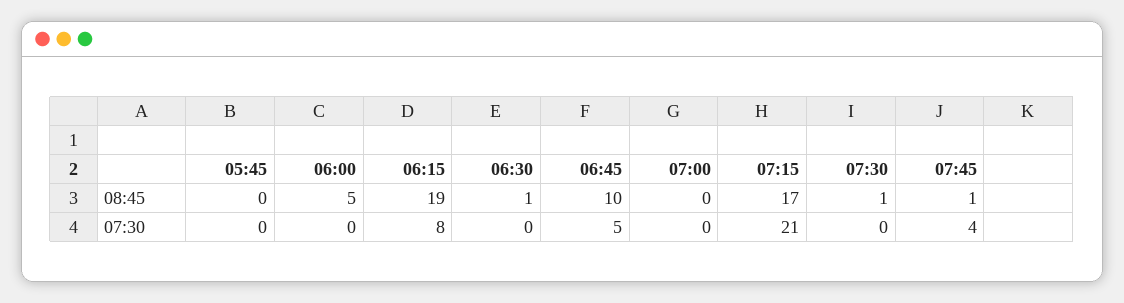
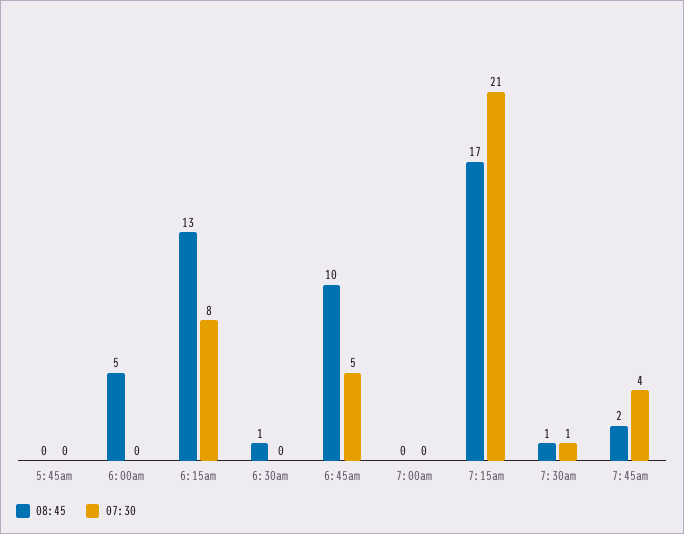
  {
    "08:45": {
      "05:45": 0,
      "06:00": 5,
-     "06:15": 19,
+     "06:15": 13,
      "06:30": 1,
      "06:45": 10,
      "07:00": 0,
      "07:15": 17,
      "07:30": 1,
-     "07:45": 1
+     "07:45": 2
    },
    "07:30": {
      "05:45": 0,
      "06:00": 0,
      "06:15": 8,
      "06:30": 0,
      "06:45": 5,
      "07:00": 0,
      "07:15": 21,
-     "07:30": 0,
+     "07:30": 1,
      "07:45": 4
    }
  }

